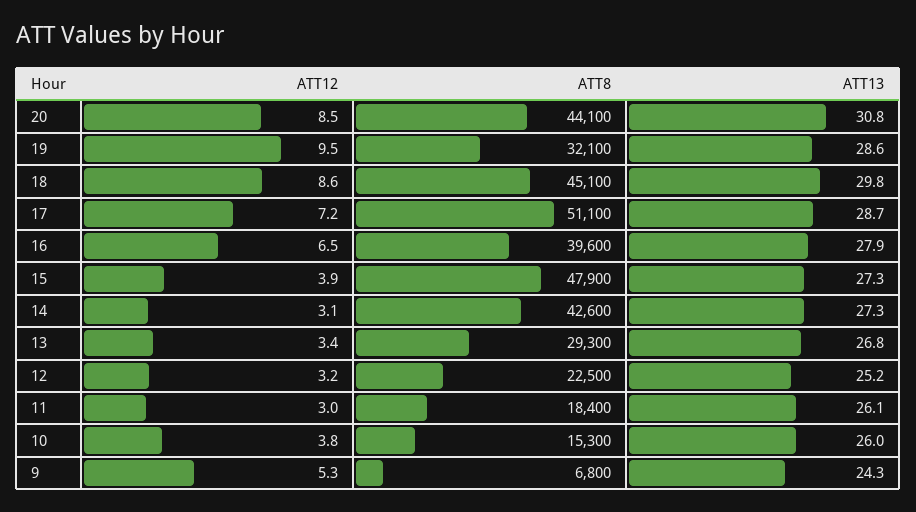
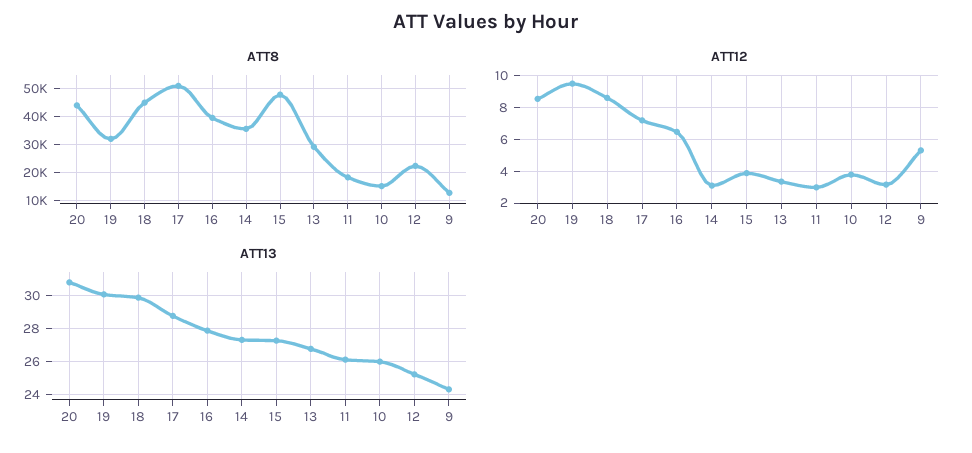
  {
    "ATT12": {
      "20": 8.5,
      "19": 9.5,
      "18": 8.6,
      "17": 7.2,
      "16": 6.5,
      "15": 3.9,
      "14": 3.1,
      "13": 3.4,
      "12": 3.2,
      "11": 3,
      "10": 3.8,
      "9": 5.3
    },
    "ATT8": {
      "20": 44100,
      "19": 32100,
      "18": 45100,
      "17": 51100,
      "16": 39600,
      "15": 47900,
-     "14": 42600,
+     "14": 35000,
      "13": 29300,
      "12": 22500,
      "11": 18400,
      "10": 15300,
-     "9": 6800
+     "9": 12500
    },
    "ATT13": {
      "20": 30.8,
-     "19": 28.6,
+     "19": 30,
      "18": 29.8,
      "17": 28.7,
      "16": 27.9,
      "15": 27.3,
      "14": 27.3,
      "13": 26.8,
      "12": 25.2,
      "11": 26.1,
      "10": 26,
      "9": 24.3
    }
  }

